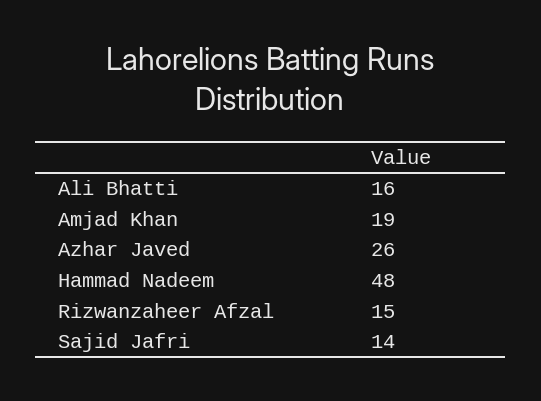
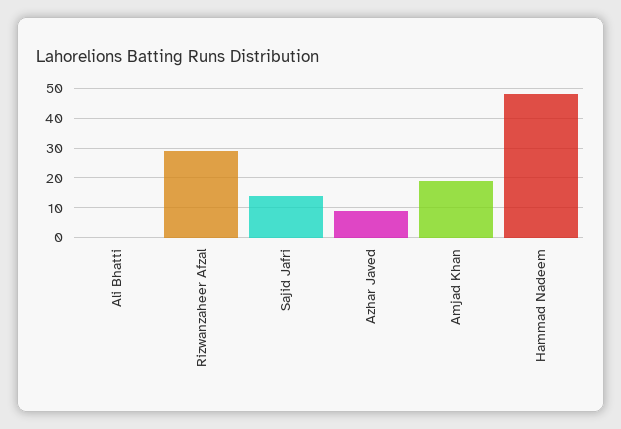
  {
-   "Ali Bhatti": 16,
+   "Ali Bhatti": 0,
    "Amjad Khan": 19,
-   "Azhar Javed": 26,
+   "Azhar Javed": 10,
    "Hammad Nadeem": 48,
-   "Rizwanzaheer Afzal": 15,
+   "Rizwanzaheer Afzal": 30,
    "Sajid Jafri": 14
  }

